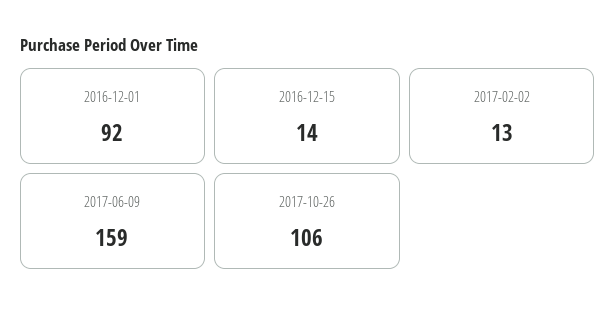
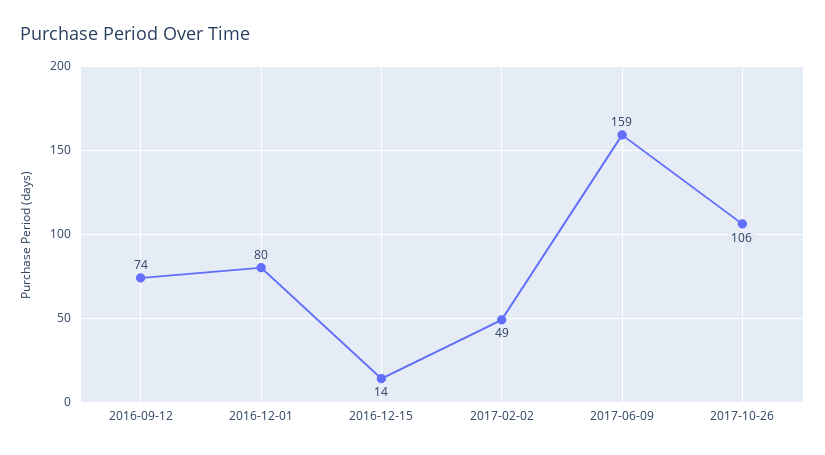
  {
-   "2016-12-01": 92,
+   "2016-12-01": 80,
    "2016-12-15": 14,
-   "2017-02-02": 13,
+   "2017-02-02": 49,
    "2017-06-09": 159,
-   "2017-10-26": 106
+   "2017-10-26": 106,
+   "2016-09-12": 74
  }

